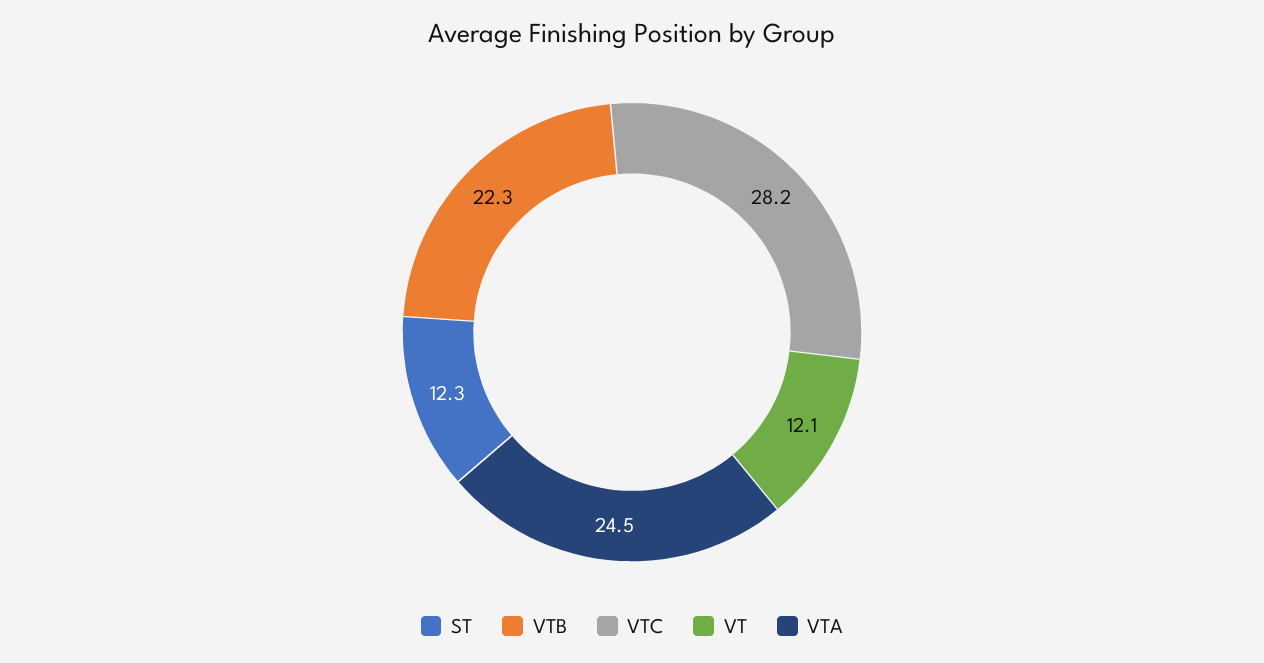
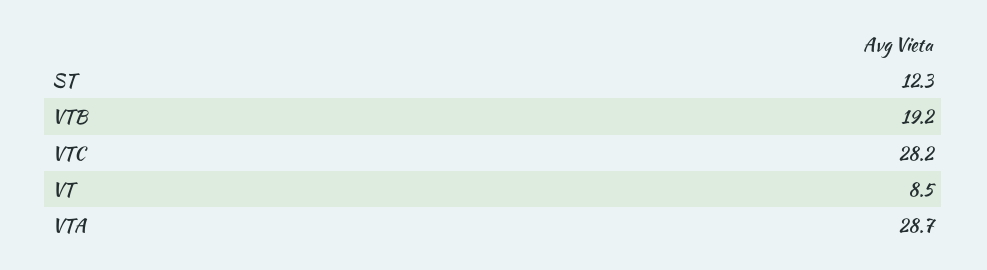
  {
    "ST": 12.3,
-   "VTB": 22.3,
+   "VTB": 19.2,
    "VTC": 28.2,
-   "VT": 12.1,
+   "VT": 8.5,
-   "VTA": 24.5
+   "VTA": 28.7
  }

